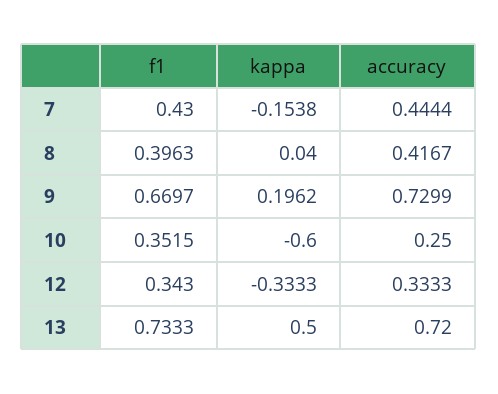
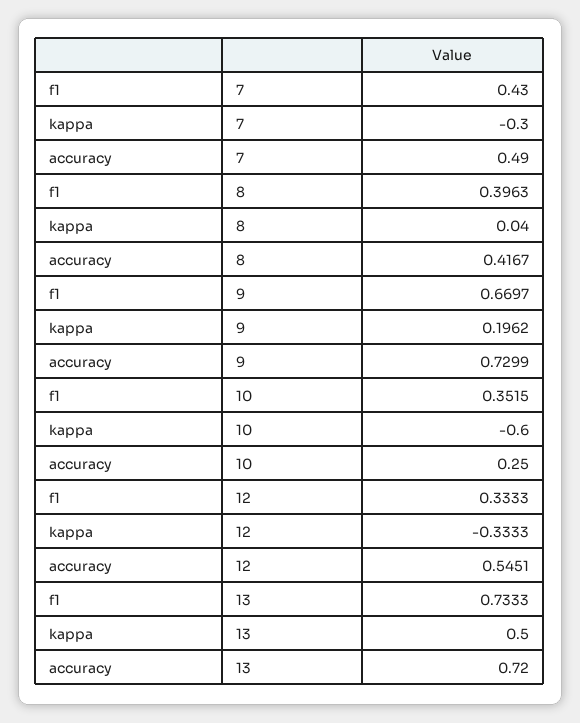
  {
    "f1": {
      "7": 0.43,
      "8": 0.3963,
      "9": 0.6697,
      "10": 0.3515,
-     "12": 0.343,
+     "12": 0.3333,
      "13": 0.7333
    },
    "kappa": {
-     "7": -0.1538,
+     "7": -0.3,
      "8": 0.04,
      "9": 0.1962,
      "10": -0.6,
      "12": -0.3333,
      "13": 0.5
    },
    "accuracy": {
-     "7": 0.4444,
+     "7": 0.49,
      "8": 0.4167,
      "9": 0.7299,
      "10": 0.25,
-     "12": 0.3333,
+     "12": 0.5451,
      "13": 0.72
    }
  }

